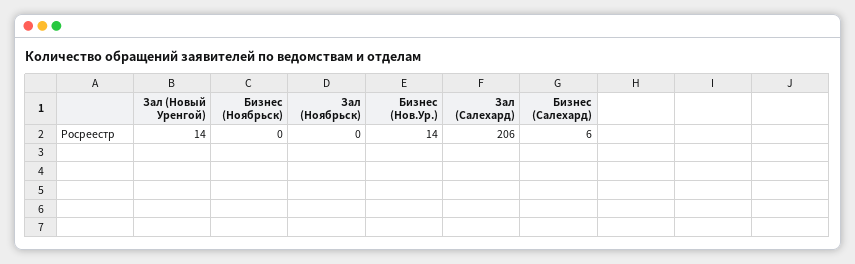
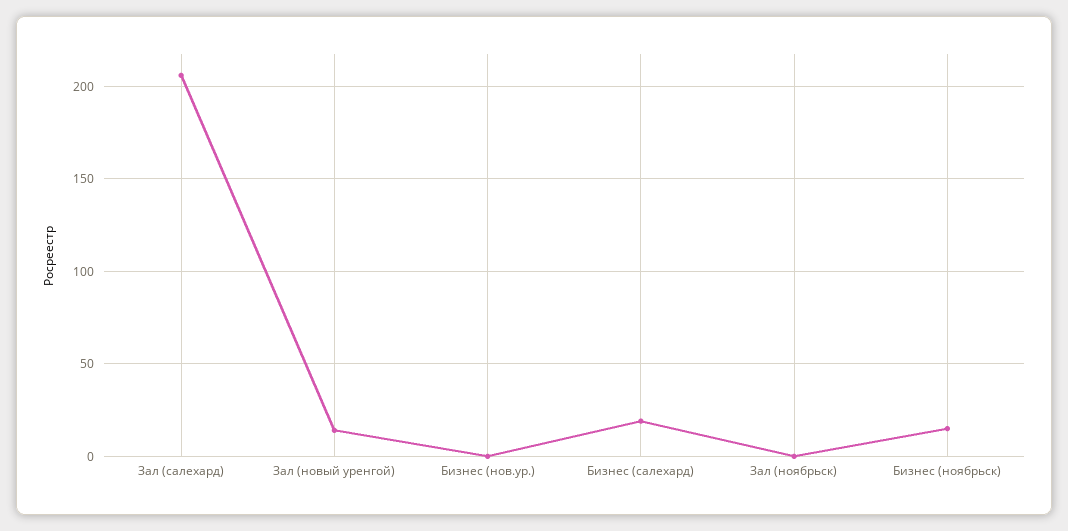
  {
    "Зал (Новый Уренгой)": 14,
-   "Бизнес (Ноябрьск)": 0,
+   "Бизнес (Ноябрьск)": 15,
    "Зал (Ноябрьск)": 0,
-   "Бизнес (Нов.Ур.)": 14,
+   "Бизнес (Нов.Ур.)": 0,
    "Зал (Салехард)": 206,
-   "Бизнес (Салехард)": 6
+   "Бизнес (Салехард)": 20
  }

